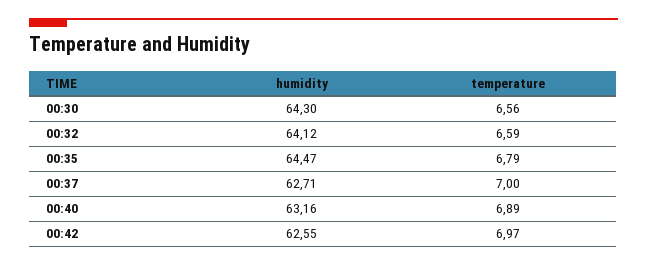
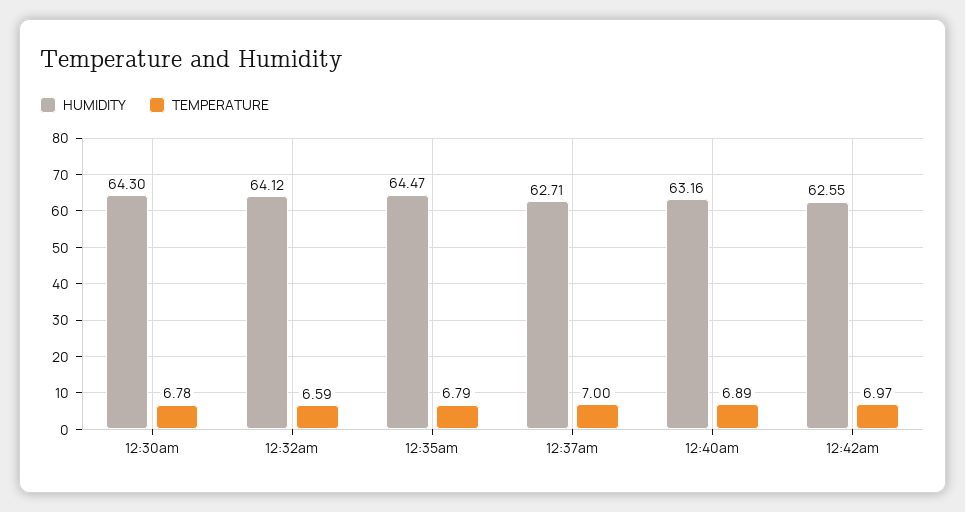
  {
    "humidity": {
      "00:30": 64.3,
      "00:32": 64.12,
      "00:35": 64.47,
      "00:37": 62.71,
      "00:40": 63.16,
      "00:42": 62.55
    },
    "temperature": {
-     "00:30": 6.56,
+     "00:30": 6.78,
      "00:32": 6.59,
      "00:35": 6.79,
      "00:37": 7,
      "00:40": 6.89,
      "00:42": 6.97
    }
  }

